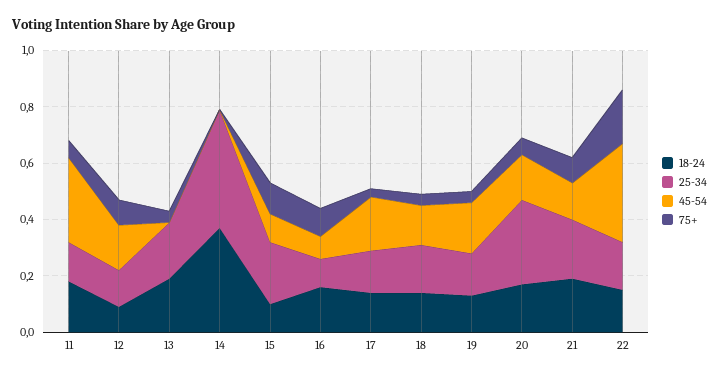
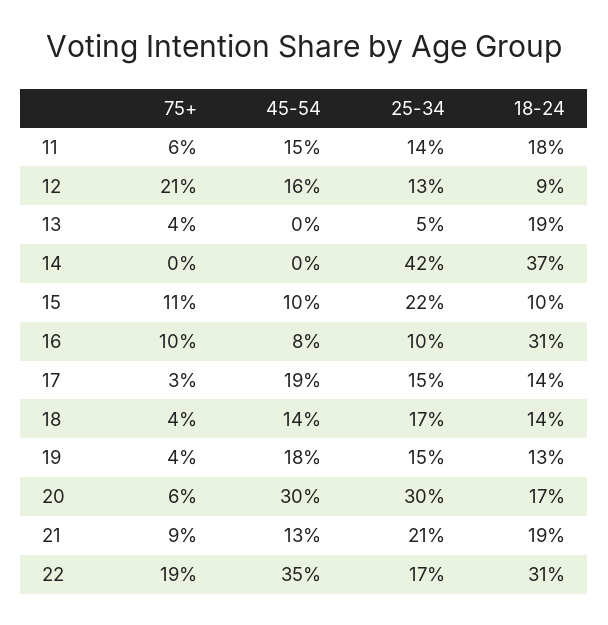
  {
    "18-24": {
      "11": 0.18,
      "12": 0.09,
      "13": 0.19,
      "14": 0.37,
      "15": 0.1,
-     "16": 0.15,
+     "16": 0.31,
      "17": 0.14,
      "18": 0.14,
      "19": 0.13,
      "20": 0.17,
      "21": 0.19,
-     "22": 0.15
+     "22": 0.31
    },
    "25-34": {
      "11": 0.14,
      "12": 0.13,
-     "13": 0.2,
+     "13": 0.05,
      "14": 0.42,
      "15": 0.22,
      "16": 0.1,
      "17": 0.15,
      "18": 0.17,
      "19": 0.15,
      "20": 0.3,
      "21": 0.21,
      "22": 0.17
    },
    "45-54": {
-     "11": 0.3,
+     "11": 0.15,
      "12": 0.16,
      "13": 0,
      "14": 0,
      "15": 0.1,
      "16": 0.08,
      "17": 0.19,
      "18": 0.14,
      "19": 0.18,
-     "20": 0.15,
+     "20": 0.3,
      "21": 0.13,
      "22": 0.35
    },
    "75+": {
      "11": 0.06,
-     "12": 0.1,
+     "12": 0.21,
      "13": 0.04,
      "14": 0,
      "15": 0.11,
      "16": 0.1,
      "17": 0.03,
      "18": 0.04,
      "19": 0.04,
      "20": 0.06,
      "21": 0.09,
      "22": 0.19
    }
  }

